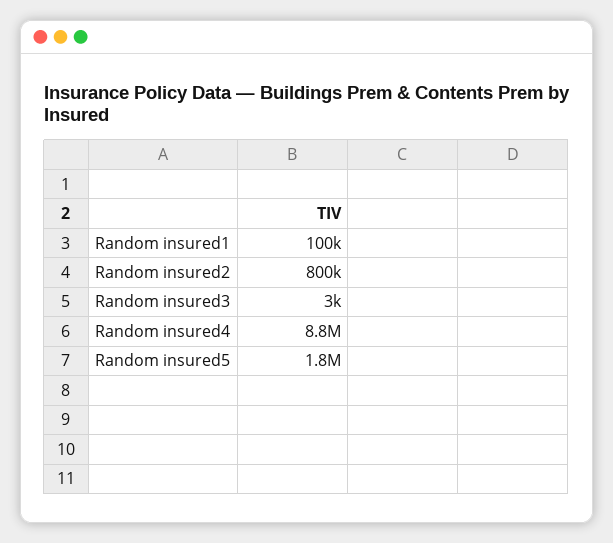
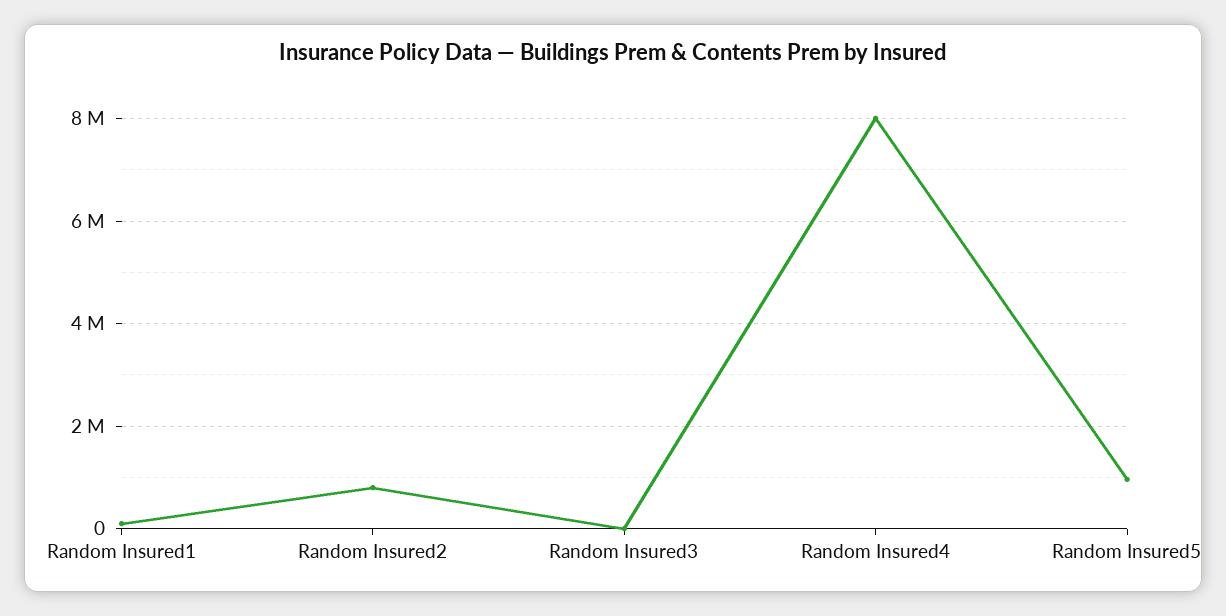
  {
    "Random insured1": 100000,
    "Random insured2": 800000,
    "Random insured3": 3000,
-   "Random insured4": 8800000,
+   "Random insured4": 8000000,
-   "Random insured5": 1800000
+   "Random insured5": 1000000
  }

